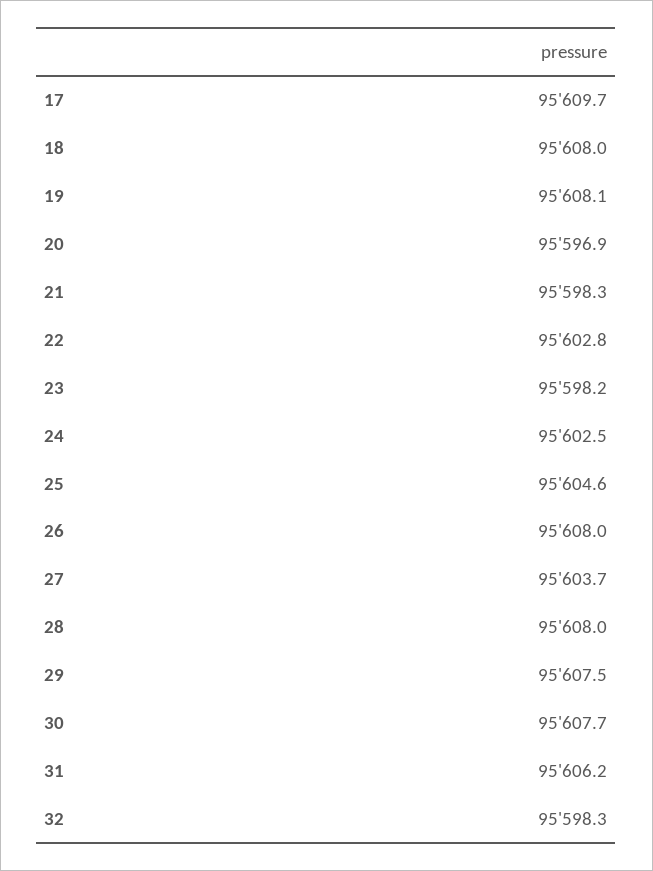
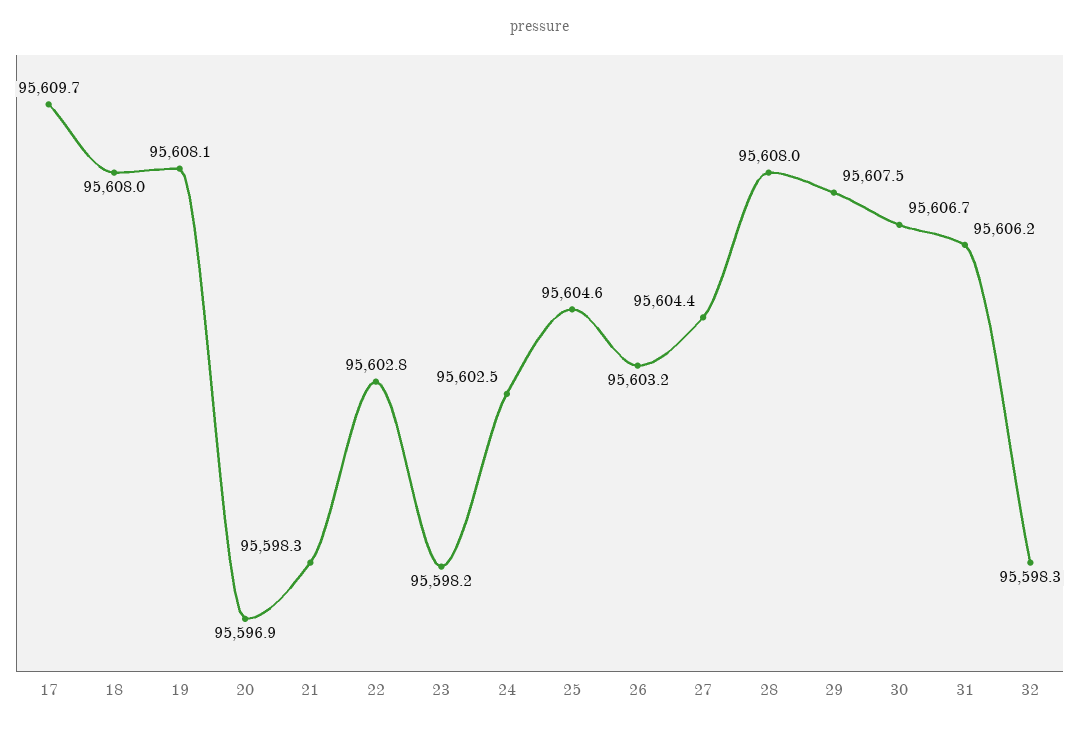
  {
    "17": 95609.7,
    "18": 95608,
    "19": 95608.1,
    "20": 95596.9,
    "21": 95598.3,
    "22": 95602.8,
    "23": 95598.2,
    "24": 95602.5,
    "25": 95604.6,
-   "26": 95608,
+   "26": 95603.2,
-   "27": 95603.7,
+   "27": 95604.4,
    "28": 95608,
    "29": 95607.5,
-   "30": 95607.7,
+   "30": 95606.7,
    "31": 95606.2,
    "32": 95598.3
  }

